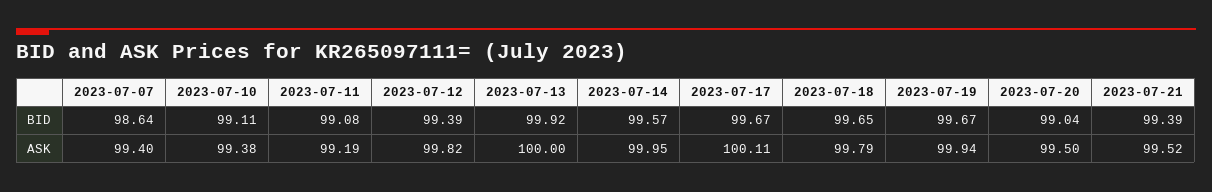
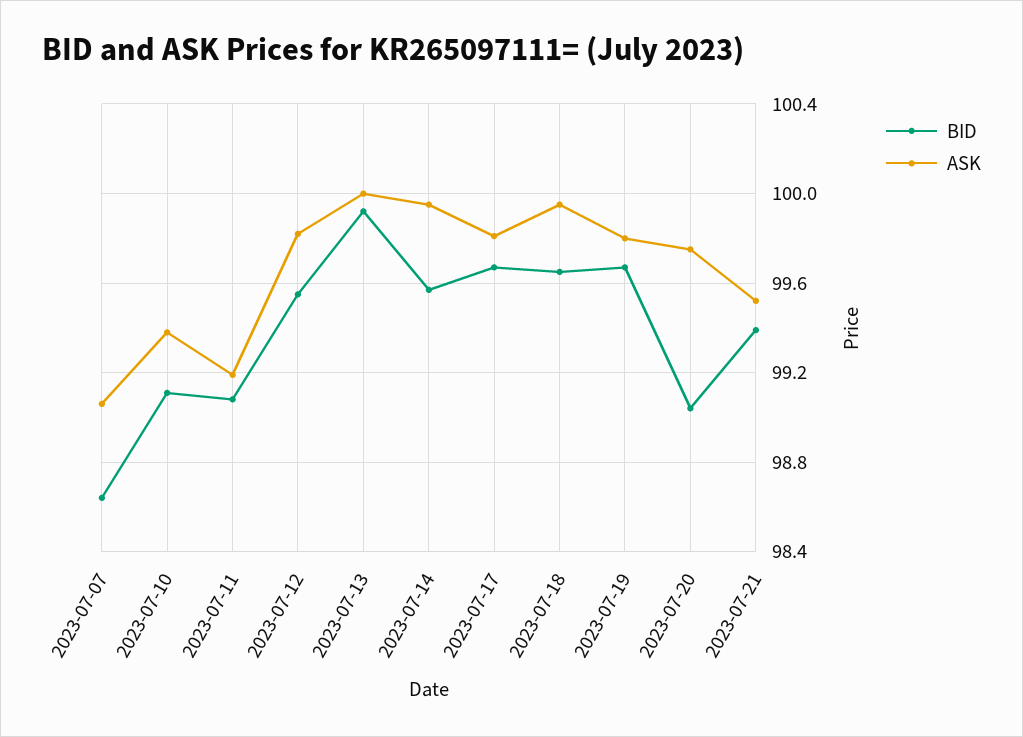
  {
    "BID": {
      "2023-07-07": 98.64,
      "2023-07-10": 99.11,
      "2023-07-11": 99.08,
-     "2023-07-12": 99.39,
+     "2023-07-12": 99.55,
      "2023-07-13": 99.92,
      "2023-07-14": 99.57,
      "2023-07-17": 99.67,
      "2023-07-18": 99.65,
      "2023-07-19": 99.67,
      "2023-07-20": 99.04,
      "2023-07-21": 99.39
    },
    "ASK": {
-     "2023-07-07": 99.4,
+     "2023-07-07": 99.05,
      "2023-07-10": 99.38,
      "2023-07-11": 99.19,
      "2023-07-12": 99.82,
      "2023-07-13": 100,
      "2023-07-14": 99.95,
-     "2023-07-17": 100.11,
+     "2023-07-17": 99.8,
-     "2023-07-18": 99.79,
+     "2023-07-18": 99.95,
-     "2023-07-19": 99.94,
+     "2023-07-19": 99.8,
-     "2023-07-20": 99.5,
+     "2023-07-20": 99.75,
      "2023-07-21": 99.52
    }
  }

